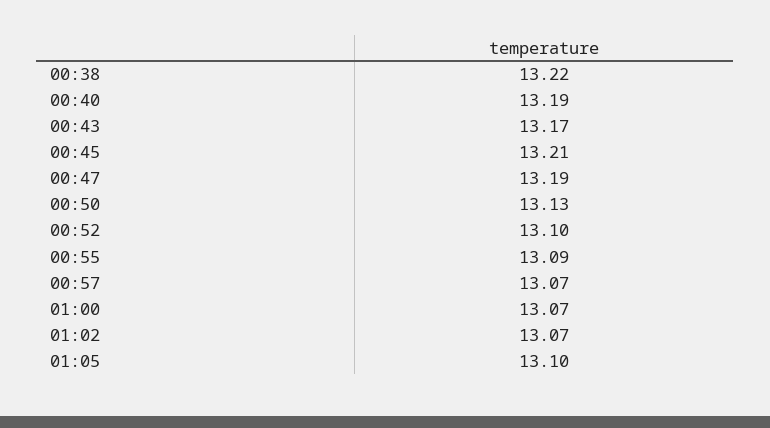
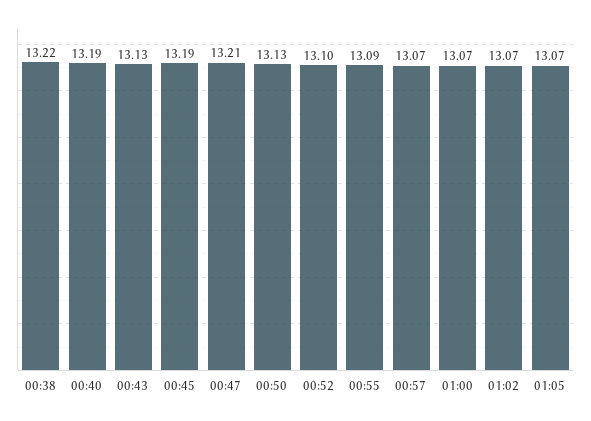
  {
    "00:38": 13.22,
    "00:40": 13.19,
-   "00:43": 13.17,
+   "00:43": 13.13,
-   "00:45": 13.21,
+   "00:45": 13.19,
-   "00:47": 13.19,
+   "00:47": 13.21,
    "00:50": 13.13,
    "00:52": 13.1,
    "00:55": 13.09,
    "00:57": 13.07,
    "01:00": 13.07,
    "01:02": 13.07,
-   "01:05": 13.1
+   "01:05": 13.07
  }

